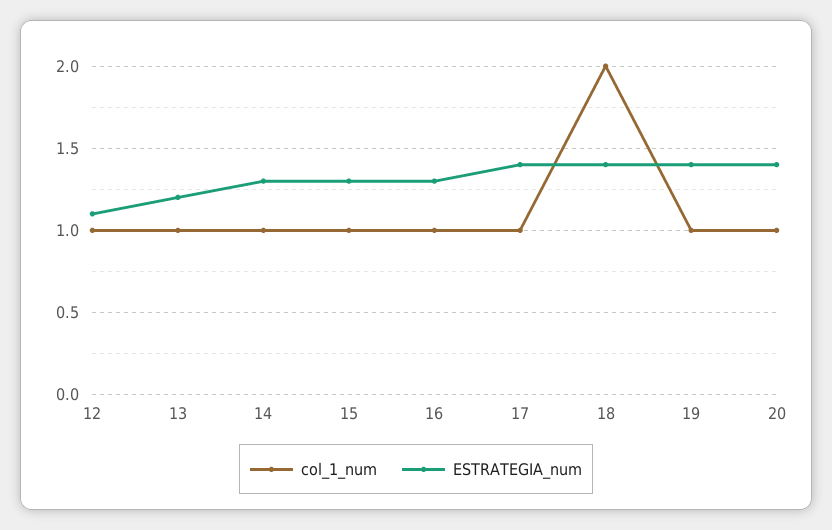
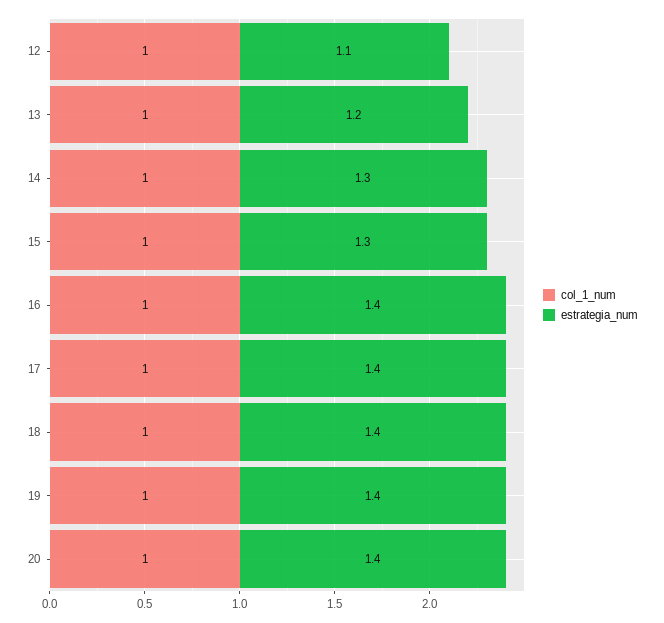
  {
    "col_1_num": {
      "12": 1,
      "13": 1,
      "14": 1,
      "15": 1,
      "16": 1,
      "17": 1,
-     "18": 2,
+     "18": 1,
      "19": 1,
      "20": 1
    },
    "ESTRATEGIA_num": {
      "12": 1.1,
      "13": 1.2,
      "14": 1.3,
      "15": 1.3,
-     "16": 1.3,
+     "16": 1.4,
      "17": 1.4,
      "18": 1.4,
      "19": 1.4,
      "20": 1.4
    }
  }

